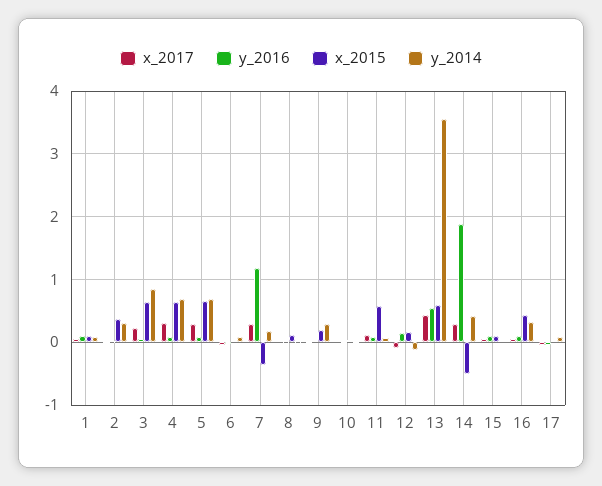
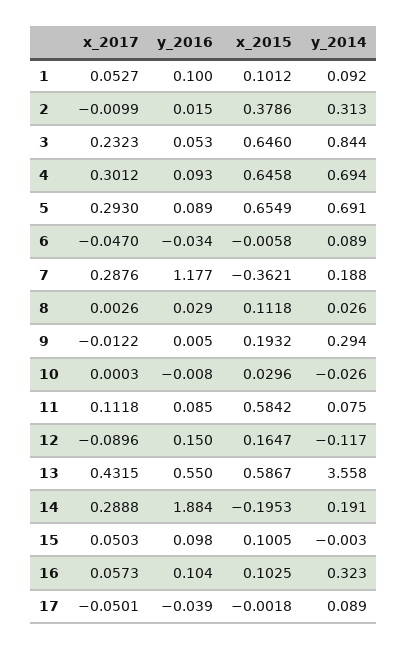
  {
    "x_2017": {
      "1": 0.0527,
      "2": -0.0099,
      "3": 0.2323,
      "4": 0.3012,
      "5": 0.293,
      "6": -0.047,
      "7": 0.2876,
      "8": 0.0026,
      "9": -0.0122,
      "10": 0.0003,
      "11": 0.1118,
      "12": -0.0896,
      "13": 0.4315,
      "14": 0.2888,
      "15": 0.0503,
      "16": 0.0573,
      "17": -0.0501
    },
    "y_2016": {
      "1": 0.1,
      "2": 0.015,
      "3": 0.053,
      "4": 0.093,
      "5": 0.089,
      "6": -0.034,
      "7": 1.177,
      "8": 0.029,
      "9": 0.005,
      "10": -0.008,
      "11": 0.085,
      "12": 0.15,
      "13": 0.55,
      "14": 1.884,
      "15": 0.098,
      "16": 0.104,
      "17": -0.039
    },
    "x_2015": {
      "1": 0.1012,
      "2": 0.3786,
      "3": 0.646,
      "4": 0.6458,
      "5": 0.6549,
      "6": -0.0058,
      "7": -0.3621,
      "8": 0.1118,
      "9": 0.1932,
      "10": 0.0296,
      "11": 0.5842,
      "12": 0.1647,
      "13": 0.5867,
-     "14": -0.5,
+     "14": -0.1953,
      "15": 0.1005,
-     "16": 0.4,
+     "16": 0.1025,
      "17": -0.0018
    },
    "y_2014": {
      "1": 0.092,
      "2": 0.313,
      "3": 0.844,
      "4": 0.694,
      "5": 0.691,
      "6": 0.089,
      "7": 0.188,
      "8": 0.026,
      "9": 0.294,
      "10": -0.026,
      "11": 0.075,
      "12": -0.117,
      "13": 3.558,
-     "14": 0.4,
+     "14": 0.191,
      "15": -0.003,
      "16": 0.323,
      "17": 0.089
    }
  }

